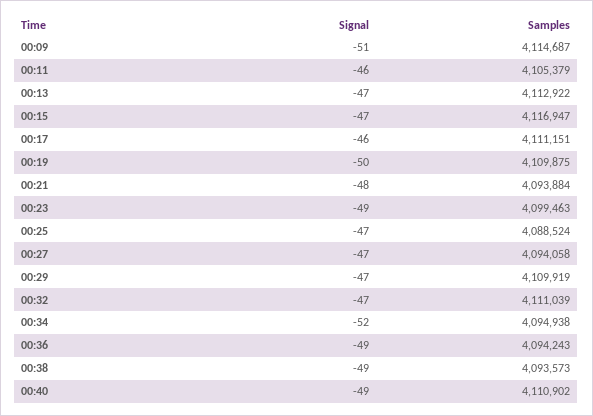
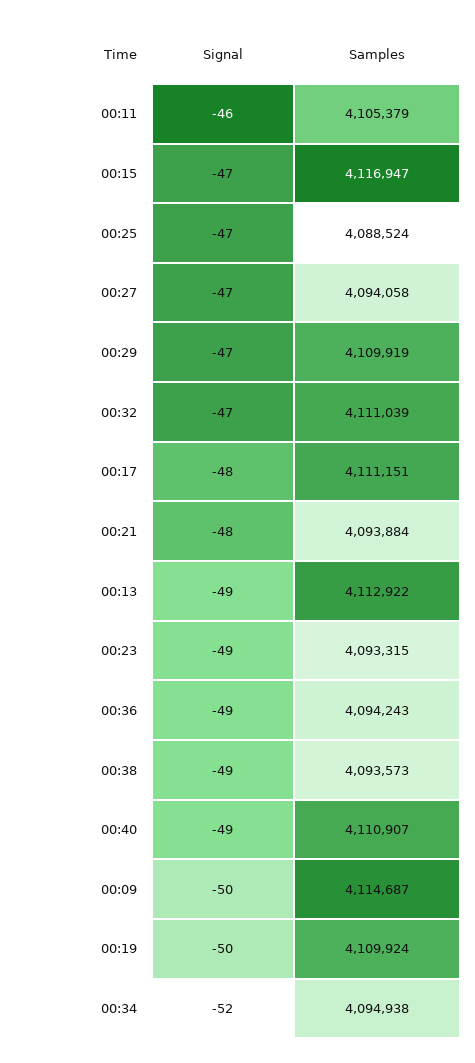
  {
    "Signal": {
-     "00:09": -51,
+     "00:09": -50,
      "00:11": -46,
-     "00:13": -47,
+     "00:13": -49,
      "00:15": -47,
-     "00:17": -46,
+     "00:17": -48,
      "00:19": -50,
      "00:21": -48,
      "00:23": -49,
      "00:25": -47,
      "00:27": -47,
      "00:29": -47,
      "00:32": -47,
      "00:34": -52,
      "00:36": -49,
      "00:38": -49,
      "00:40": -49
    },
    "Samples": {
      "00:09": 4114687,
      "00:11": 4105379,
      "00:13": 4112922,
      "00:15": 4116947,
      "00:17": 4111151,
-     "00:19": 4109875,
+     "00:19": 4109924,
      "00:21": 4093884,
-     "00:23": 4099463,
+     "00:23": 4093315,
      "00:25": 4088524,
      "00:27": 4094058,
      "00:29": 4109919,
      "00:32": 4111039,
      "00:34": 4094938,
      "00:36": 4094243,
      "00:38": 4093573,
-     "00:40": 4110902
+     "00:40": 4110907
    }
  }

